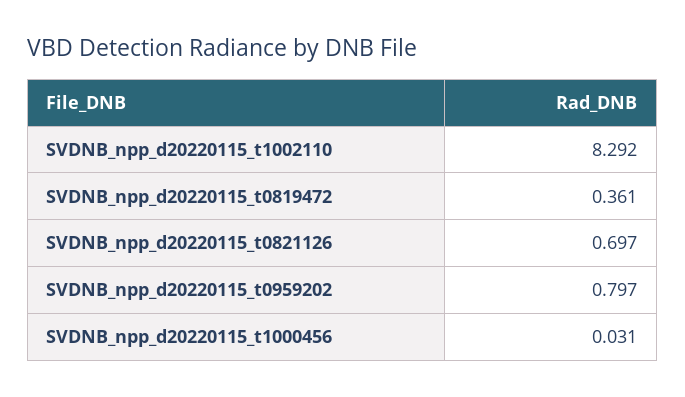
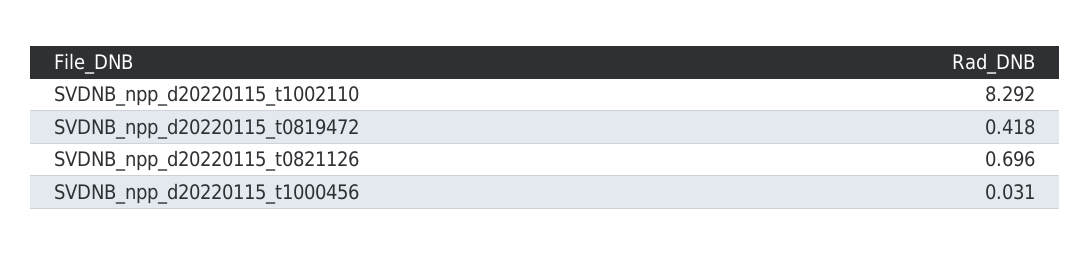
  {
    "SVDNB_npp_d20220115_t1002110": 8.292,
-   "SVDNB_npp_d20220115_t0819472": 0.361,
+   "SVDNB_npp_d20220115_t0819472": 0.418,
-   "SVDNB_npp_d20220115_t0821126": 0.697,
+   "SVDNB_npp_d20220115_t0821126": 0.696,
-   "SVDNB_npp_d20220115_t0959202": 0.797,
    "SVDNB_npp_d20220115_t1000456": 0.031
  }

